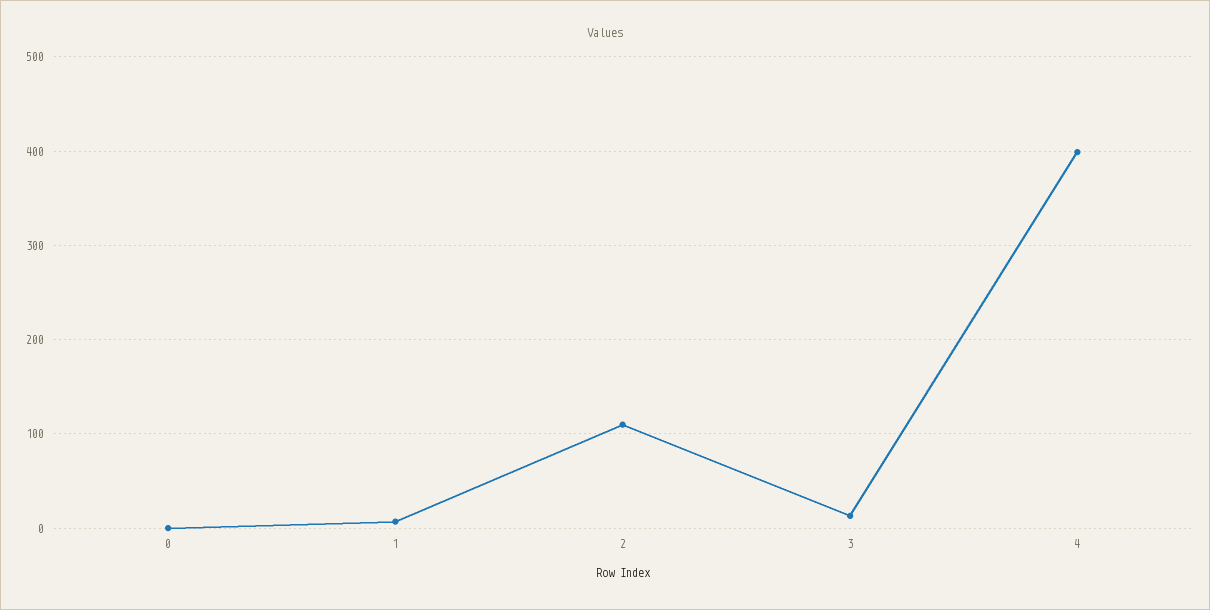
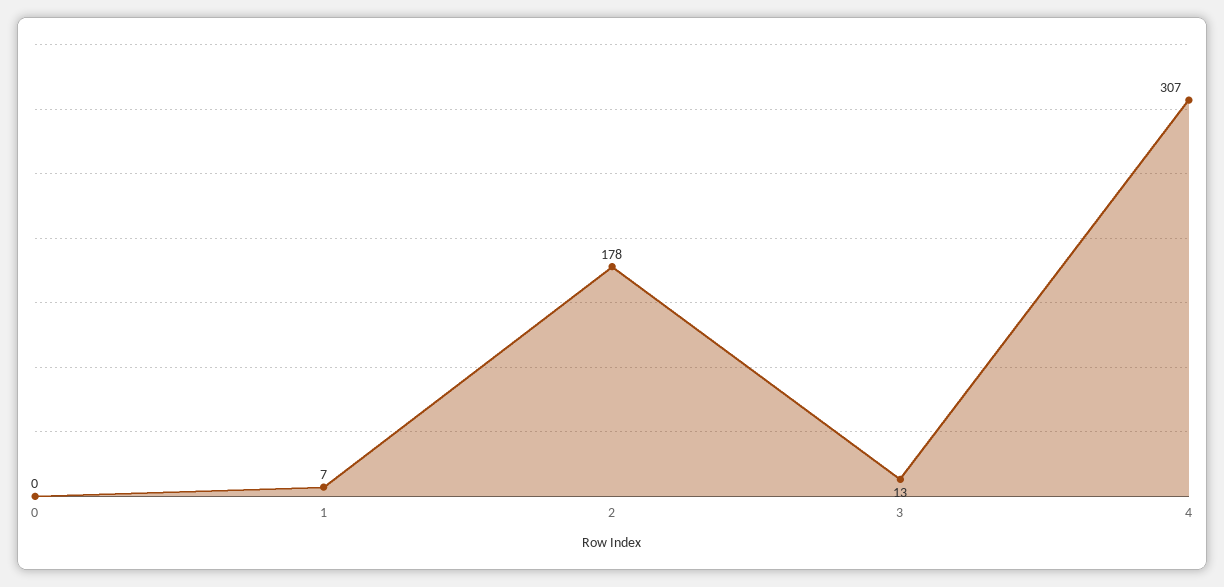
  {
    "0": 0,
    "1": 7,
-   "2": 110,
+   "2": 178,
    "3": 13,
-   "4": 400
+   "4": 307
  }

